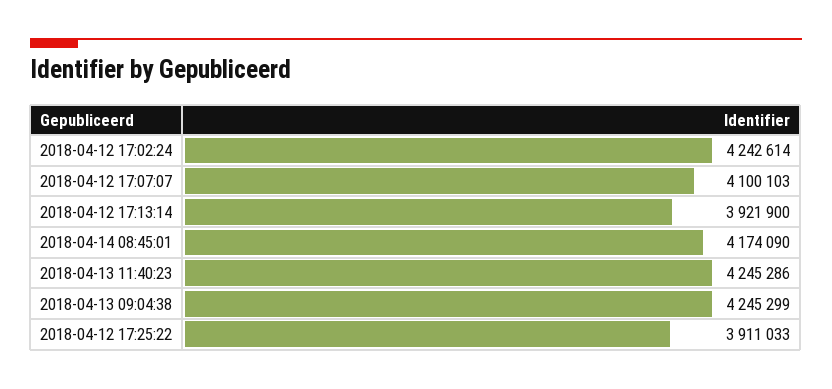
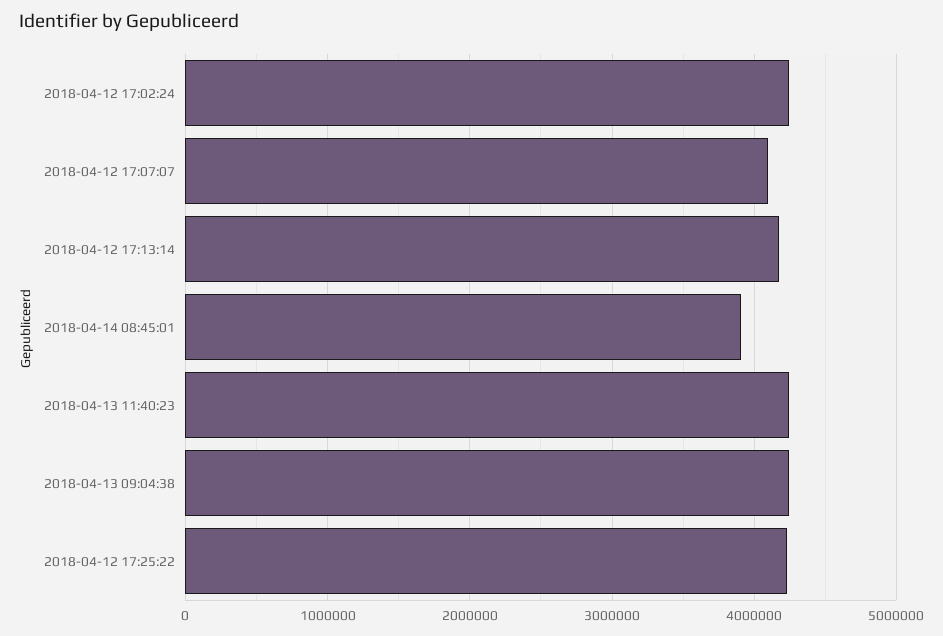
  {
    "2018-04-12 17:02:24": 4242614,
    "2018-04-12 17:07:07": 4100103,
-   "2018-04-12 17:13:14": 3921900,
+   "2018-04-12 17:13:14": 4200000,
-   "2018-04-14 08:45:01": 4174090,
+   "2018-04-14 08:45:01": 3900000,
    "2018-04-13 11:40:23": 4245286,
    "2018-04-13 09:04:38": 4245299,
-   "2018-04-12 17:25:22": 3911033
+   "2018-04-12 17:25:22": 4200000
  }

